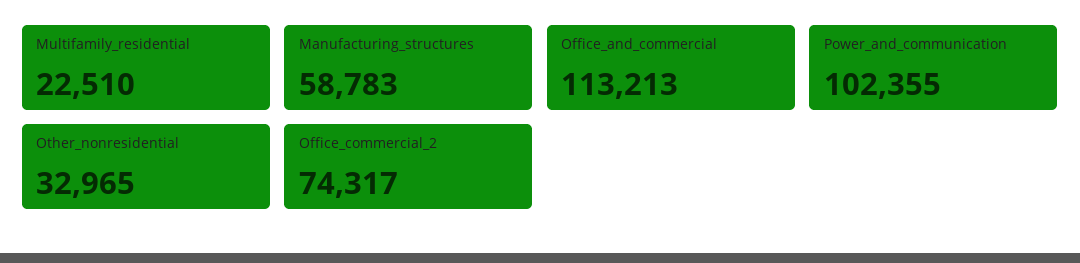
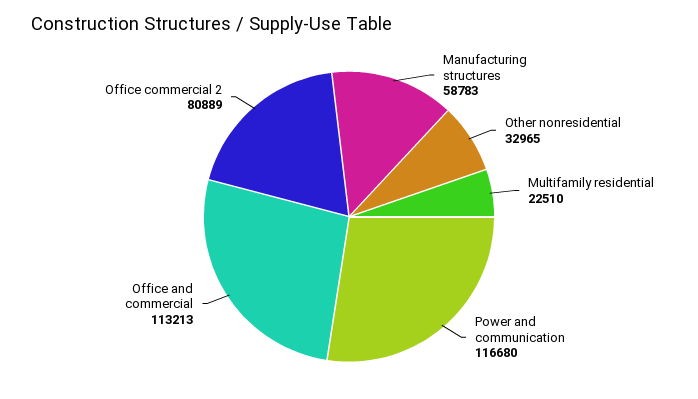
  {
    "Multifamily_residential": 22510,
    "Manufacturing_structures": 58783,
    "Office_and_commercial": 113213,
-   "Power_and_communication": 102355,
+   "Power_and_communication": 116680,
    "Other_nonresidential": 32965,
-   "Office_commercial_2": 74317
+   "Office_commercial_2": 80889
  }

